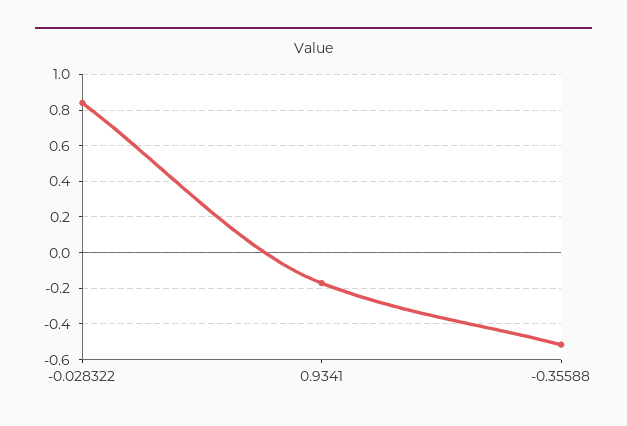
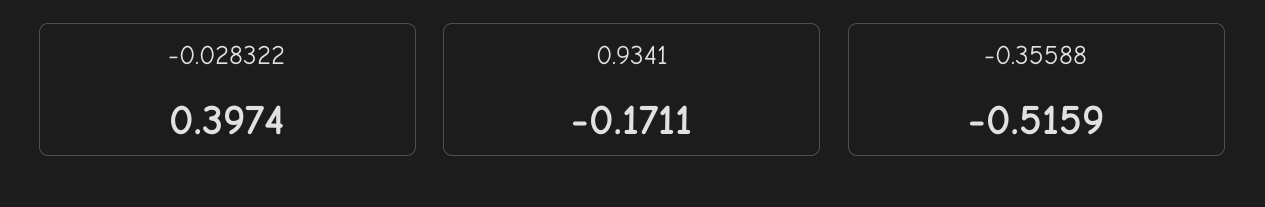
  {
-   "-0.028322": 0.85,
+   "-0.028322": 0.3974,
    "0.9341": -0.1711,
    "-0.35588": -0.5159
  }

